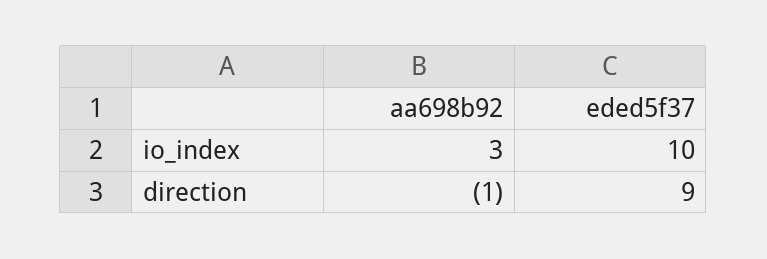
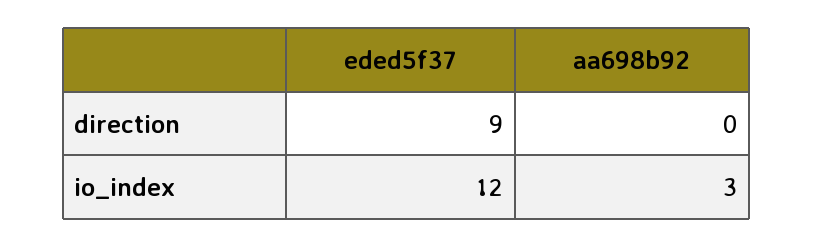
  {
    "aa698b92": {
      "io_index": 3,
-     "direction": -1
+     "direction": 0
    },
    "eded5f37": {
-     "io_index": 10,
+     "io_index": 12,
      "direction": 9
    }
  }

